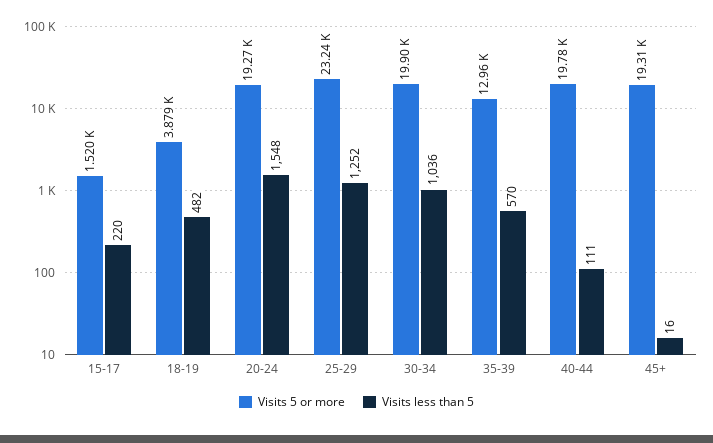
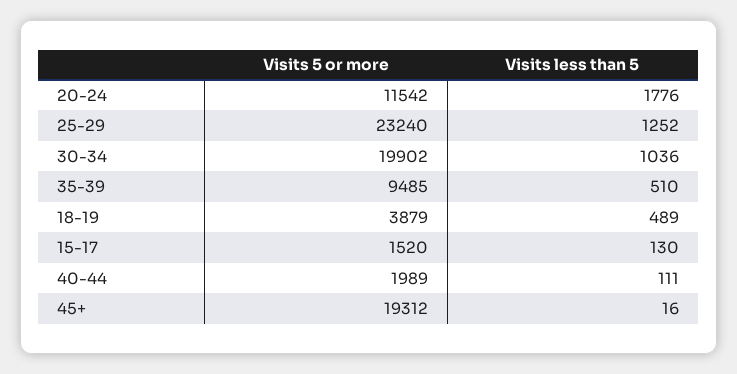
  {
    "Visits 5 or more": {
      "15-17": 1520,
      "18-19": 3879,
-     "20-24": 19270,
+     "20-24": 11542,
      "25-29": 23240,
      "30-34": 19902,
-     "35-39": 12960,
+     "35-39": 9485,
-     "40-44": 19780,
+     "40-44": 1989,
      "45+": 19312
    },
    "Visits less than 5": {
-     "15-17": 220,
+     "15-17": 130,
-     "18-19": 482,
+     "18-19": 489,
-     "20-24": 1548,
+     "20-24": 1776,
      "25-29": 1252,
      "30-34": 1036,
-     "35-39": 570,
+     "35-39": 510,
      "40-44": 111,
      "45+": 16
    }
  }

